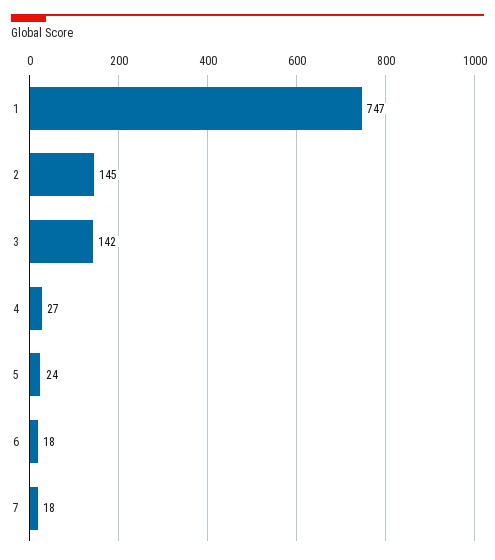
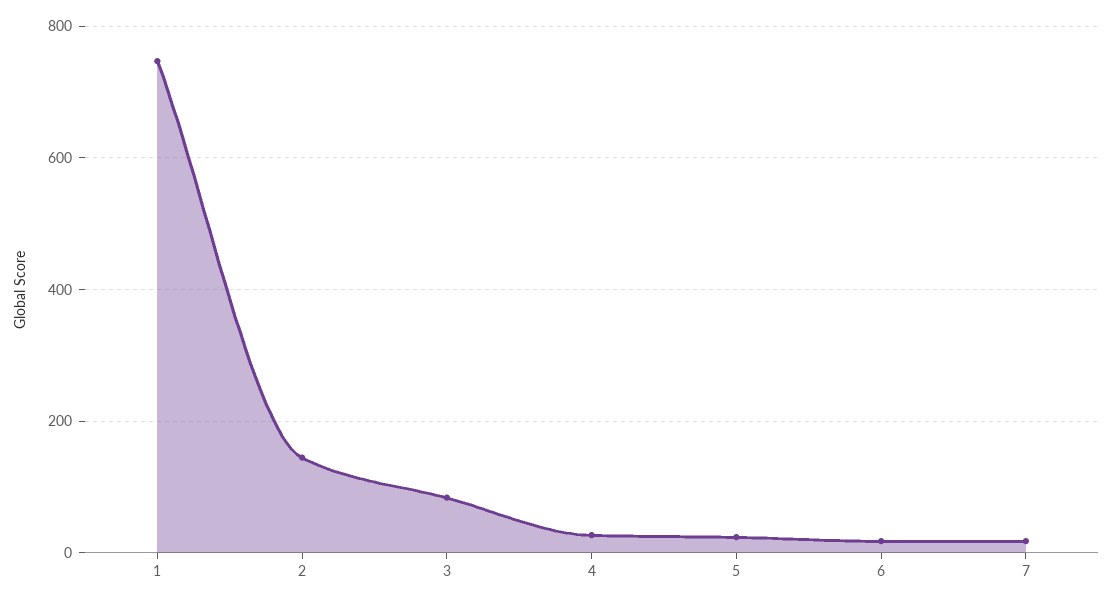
  {
    "1": 747,
    "2": 145,
-   "3": 142,
+   "3": 80,
    "4": 27,
    "5": 24,
    "6": 18,
    "7": 18
  }

